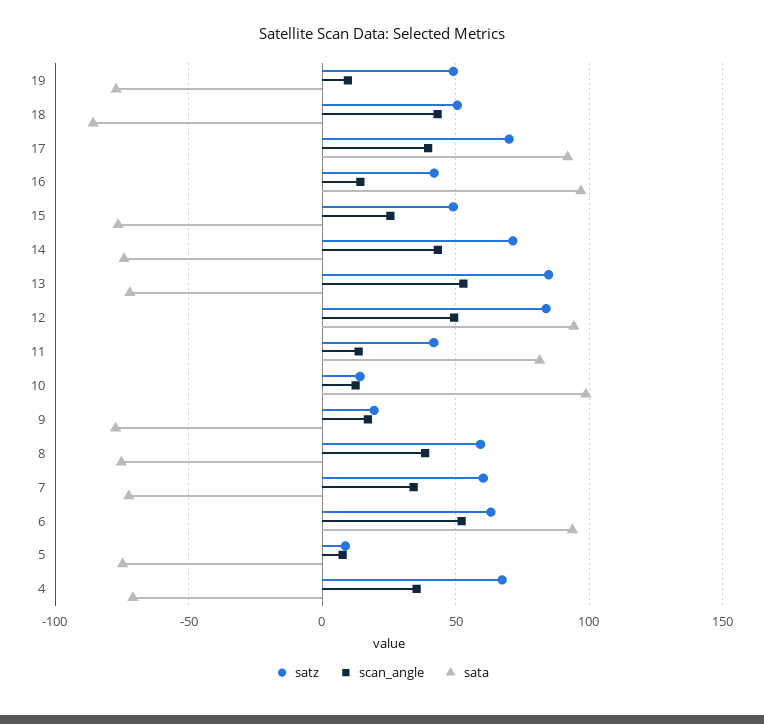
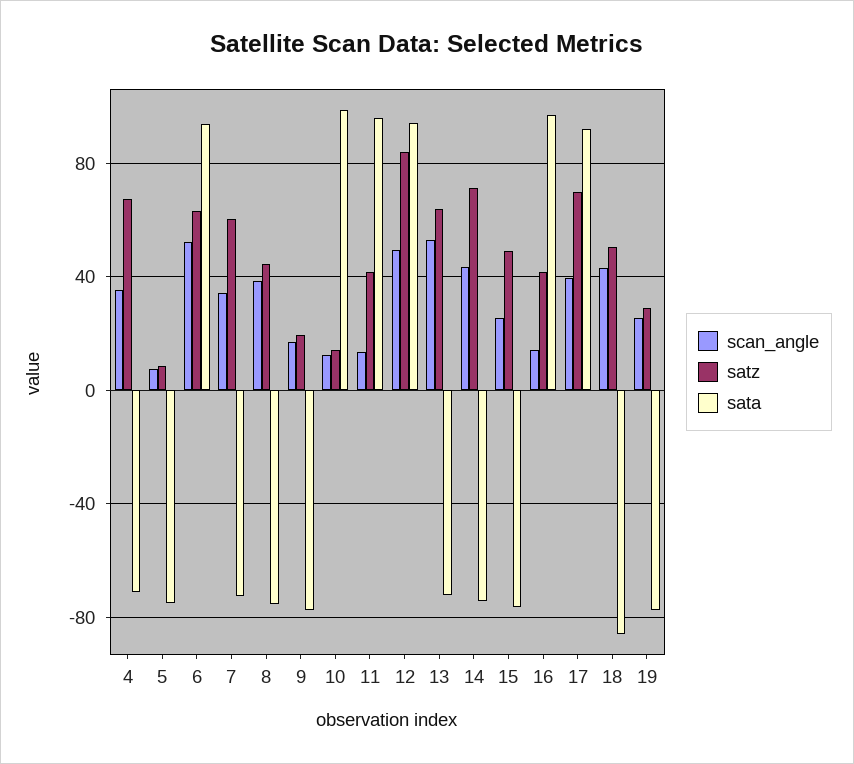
  {
    "satz": {
-     "19": 50,
+     "19": 30,
      "18": 50,
      "17": 70,
      "16": 40,
      "15": 50,
      "14": 70,
-     "13": 85,
+     "13": 65,
      "12": 85,
      "11": 40,
      "10": 15,
      "9": 20,
-     "8": 60,
+     "8": 45,
      "7": 60,
      "6": 65,
      "5": 10,
      "4": 65
    },
    "scan_angle": {
-     "19": 10,
+     "19": 25,
      "18": 45,
      "17": 40,
      "16": 15,
      "15": 25,
      "14": 45,
      "13": 55,
      "12": 50,
      "11": 15,
      "10": 10,
      "9": 15,
      "8": 40,
      "7": 35,
      "6": 50,
      "5": 10,
      "4": 35
    },
    "sata": {
      "19": -75,
      "18": -85,
      "17": 90,
      "16": 95,
      "15": -75,
      "14": -75,
      "13": -70,
      "12": 95,
-     "11": 80,
+     "11": 95,
      "10": 100,
      "9": -75,
      "8": -75,
      "7": -70,
      "6": 95,
      "5": -75,
      "4": -70
    }
  }

